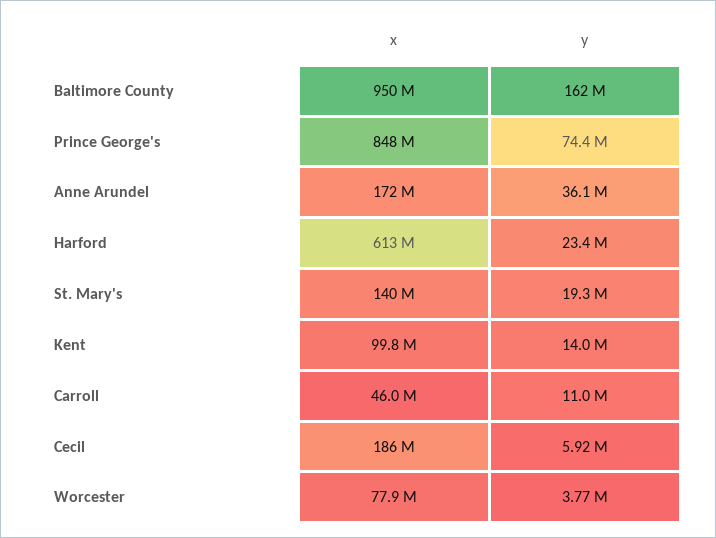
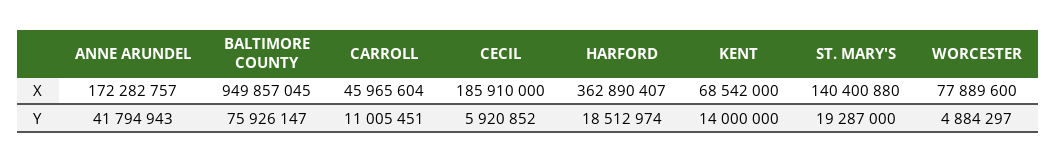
  {
    "x": {
      "Baltimore County": 949857045,
-     "Prince George's": 848000000,
      "Anne Arundel": 172282757,
-     "Harford": 613000000,
+     "Harford": 362890407,
      "St. Mary's": 140400880,
-     "Kent": 99800000,
+     "Kent": 68542000,
      "Carroll": 45965604,
      "Cecil": 185910000,
      "Worcester": 77889600
    },
    "y": {
-     "Baltimore County": 162000000,
+     "Baltimore County": 75926147,
-     "Prince George's": 74400000,
-     "Anne Arundel": 36100000,
+     "Anne Arundel": 41794943,
-     "Harford": 23400000,
+     "Harford": 18512974,
      "St. Mary's": 19287000,
      "Kent": 14000000,
      "Carroll": 11005451,
      "Cecil": 5920852,
-     "Worcester": 3770000
+     "Worcester": 4884297
    }
  }

